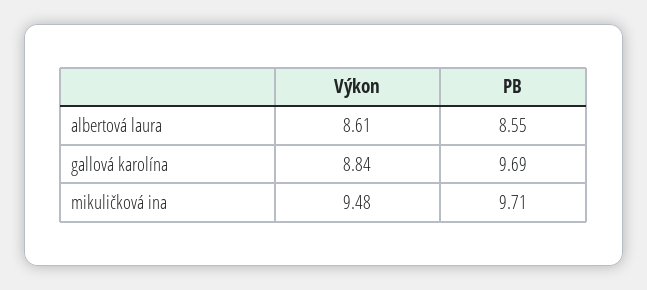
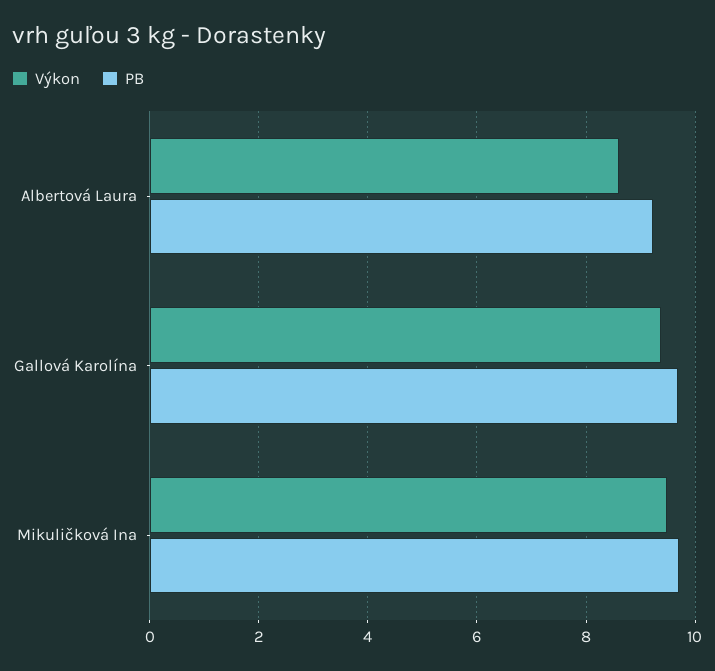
  {
    "Výkon": {
      "albertová laura": 8.61,
-     "gallová karolína": 8.84,
+     "gallová karolína": 9.4,
      "mikuličková ina": 9.48
    },
    "PB": {
-     "albertová laura": 8.55,
+     "albertová laura": 9.2,
      "gallová karolína": 9.69,
      "mikuličková ina": 9.71
    }
  }

